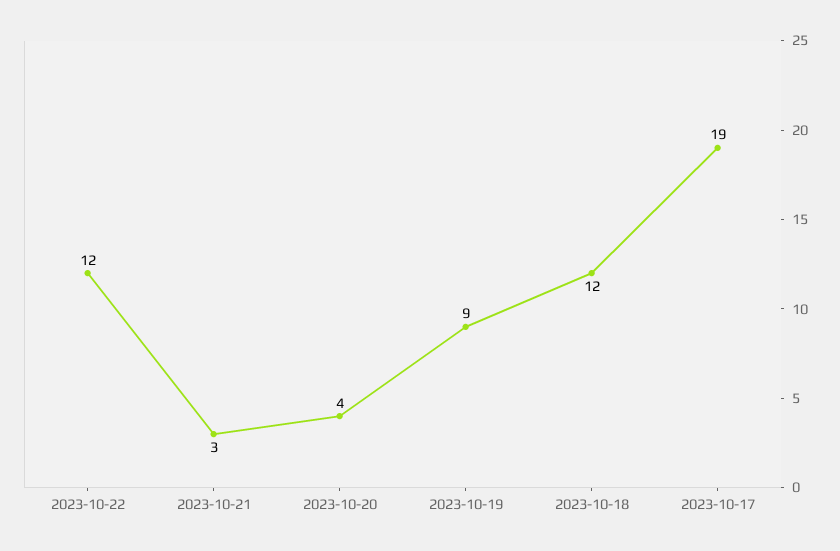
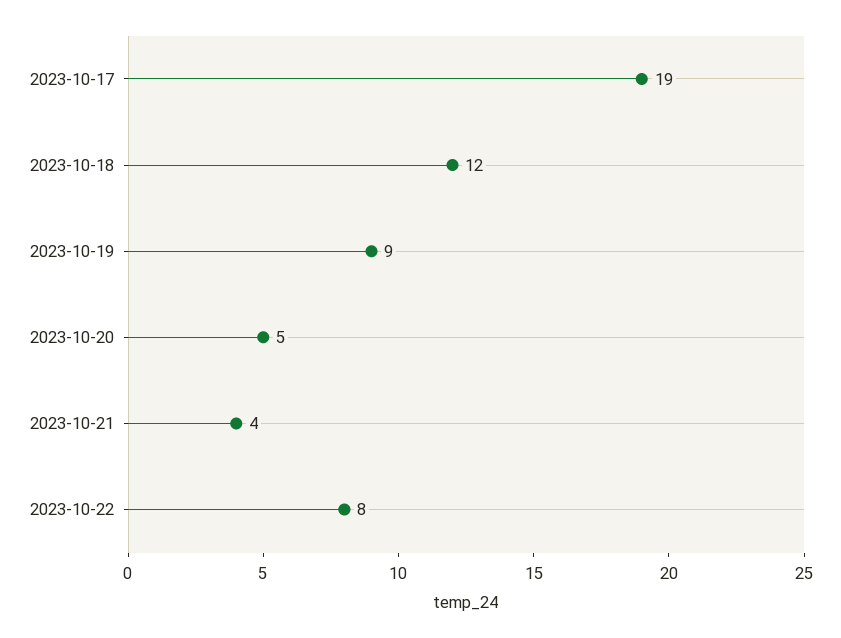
  {
-   "2023-10-22": 12,
+   "2023-10-22": 8,
-   "2023-10-21": 3,
+   "2023-10-21": 4,
-   "2023-10-20": 4,
+   "2023-10-20": 5,
    "2023-10-19": 9,
    "2023-10-18": 12,
    "2023-10-17": 19
  }

